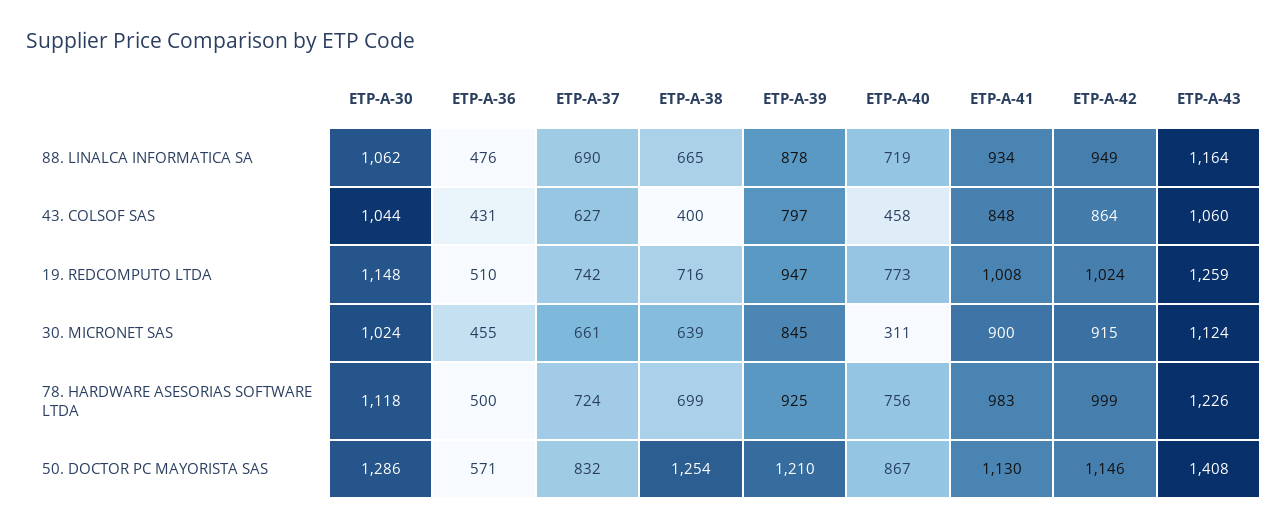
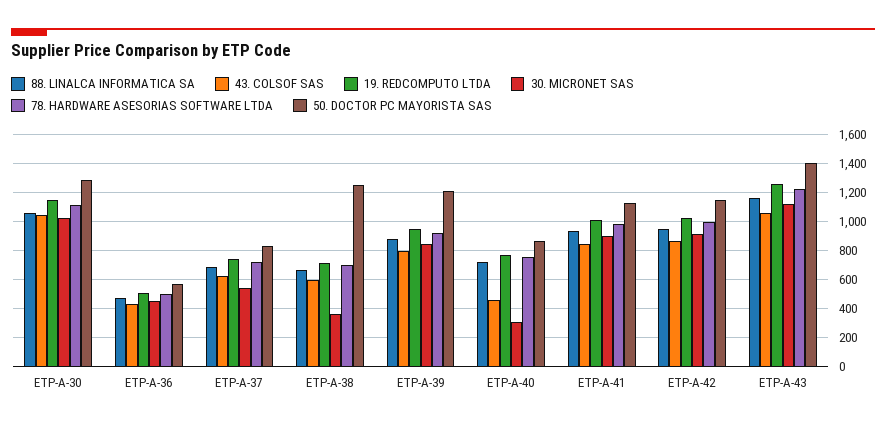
  {
    "88. LINALCA INFORMATICA SA": {
      "ETP-A-30": 1062,
      "ETP-A-36": 476,
      "ETP-A-37": 690,
      "ETP-A-38": 665,
      "ETP-A-39": 878,
      "ETP-A-40": 719,
      "ETP-A-41": 934,
      "ETP-A-42": 949,
      "ETP-A-43": 1164
    },
    "43. COLSOF SAS": {
      "ETP-A-30": 1044,
      "ETP-A-36": 431,
      "ETP-A-37": 627,
-     "ETP-A-38": 400,
+     "ETP-A-38": 600,
      "ETP-A-39": 797,
      "ETP-A-40": 458,
      "ETP-A-41": 848,
      "ETP-A-42": 864,
      "ETP-A-43": 1060
    },
    "19. REDCOMPUTO LTDA": {
      "ETP-A-30": 1148,
      "ETP-A-36": 510,
      "ETP-A-37": 742,
      "ETP-A-38": 716,
      "ETP-A-39": 947,
      "ETP-A-40": 773,
      "ETP-A-41": 1008,
      "ETP-A-42": 1024,
      "ETP-A-43": 1259
    },
    "30. MICRONET SAS": {
      "ETP-A-30": 1024,
      "ETP-A-36": 455,
-     "ETP-A-37": 661,
+     "ETP-A-37": 550,
-     "ETP-A-38": 639,
+     "ETP-A-38": 350,
      "ETP-A-39": 845,
      "ETP-A-40": 311,
      "ETP-A-41": 900,
      "ETP-A-42": 915,
      "ETP-A-43": 1124
    },
    "78. HARDWARE ASESORIAS SOFTWARE LTDA": {
      "ETP-A-30": 1118,
      "ETP-A-36": 500,
      "ETP-A-37": 724,
      "ETP-A-38": 699,
      "ETP-A-39": 925,
      "ETP-A-40": 756,
      "ETP-A-41": 983,
      "ETP-A-42": 999,
      "ETP-A-43": 1226
    },
    "50. DOCTOR PC MAYORISTA SAS": {
      "ETP-A-30": 1286,
      "ETP-A-36": 571,
      "ETP-A-37": 832,
      "ETP-A-38": 1254,
      "ETP-A-39": 1210,
      "ETP-A-40": 867,
      "ETP-A-41": 1130,
      "ETP-A-42": 1146,
      "ETP-A-43": 1408
    }
  }

